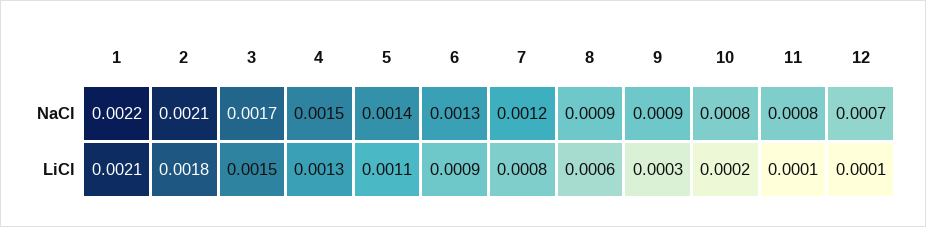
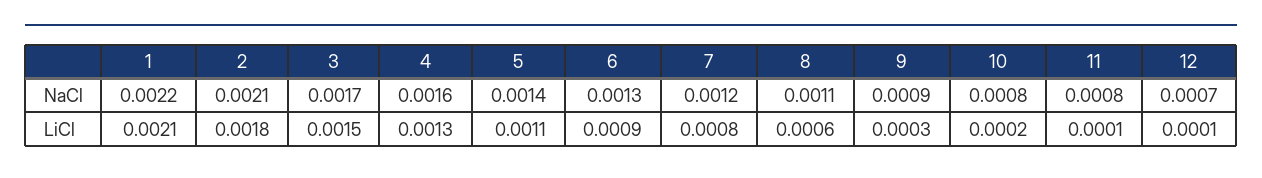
  {
    "1": {
      "NaCl": 0.0022,
      "LiCl": 0.0021
    },
    "2": {
      "NaCl": 0.0021,
      "LiCl": 0.0018
    },
    "3": {
      "NaCl": 0.0017,
      "LiCl": 0.0015
    },
    "4": {
-     "NaCl": 0.0015,
+     "NaCl": 0.0016,
      "LiCl": 0.0013
    },
    "5": {
      "NaCl": 0.0014,
      "LiCl": 0.0011
    },
    "6": {
      "NaCl": 0.0013,
      "LiCl": 0.0009
    },
    "7": {
      "NaCl": 0.0012,
      "LiCl": 0.0008
    },
    "8": {
-     "NaCl": 0.0009,
+     "NaCl": 0.0011,
      "LiCl": 0.0006
    },
    "9": {
      "NaCl": 0.0009,
      "LiCl": 0.0003
    },
    "10": {
      "NaCl": 0.0008,
      "LiCl": 0.0002
    },
    "11": {
      "NaCl": 0.0008,
      "LiCl": 0.0001
    },
    "12": {
      "NaCl": 0.0007,
      "LiCl": 0.0001
    }
  }

